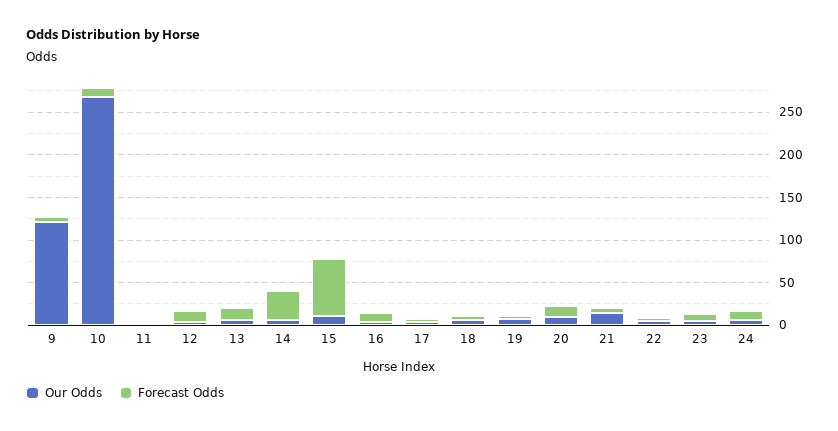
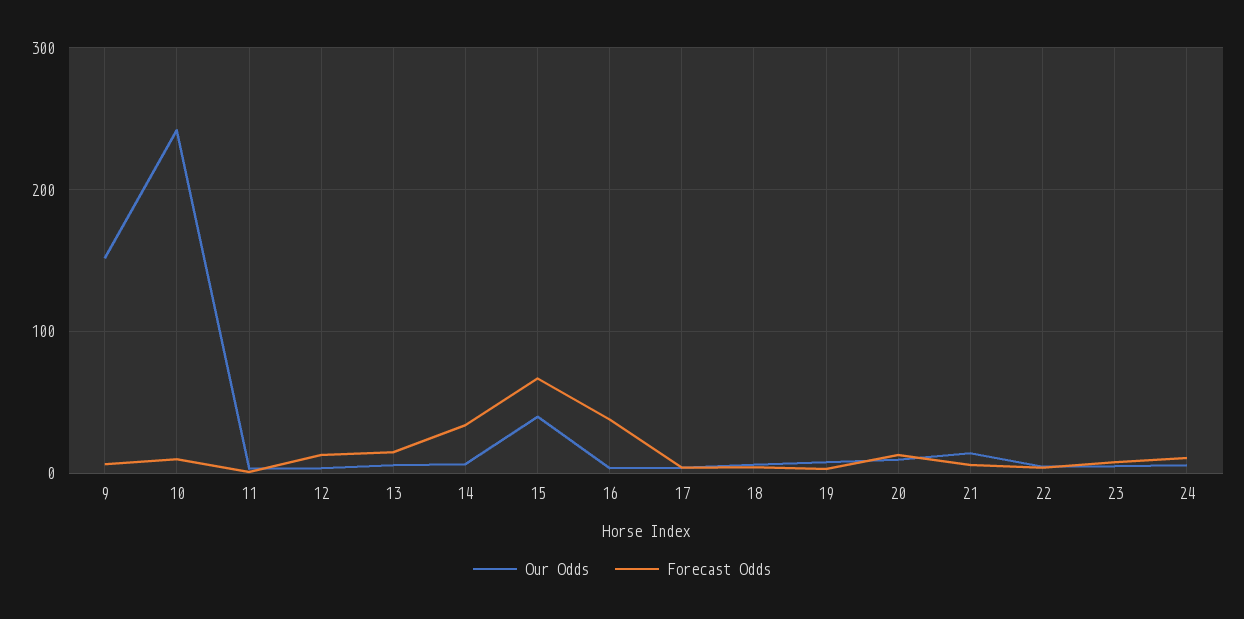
  {
    "Our Odds": {
-     "9": 120,
+     "9": 150,
-     "10": 270,
+     "10": 240,
      "11": 0,
      "12": 0,
      "13": 10,
      "14": 10,
-     "15": 10,
+     "15": 40,
      "16": 0,
      "17": 0,
      "18": 10,
      "19": 10,
      "20": 10,
      "21": 10,
      "22": 0,
      "23": 10,
      "24": 10
    },
    "Forecast Odds": {
      "9": 10,
      "10": 10,
      "11": 0,
      "12": 10,
      "13": 20,
      "14": 30,
      "15": 70,
-     "16": 10,
+     "16": 40,
      "17": 0,
      "18": 0,
      "19": 0,
      "20": 10,
      "21": 10,
      "22": 0,
      "23": 10,
      "24": 10
    }
  }

